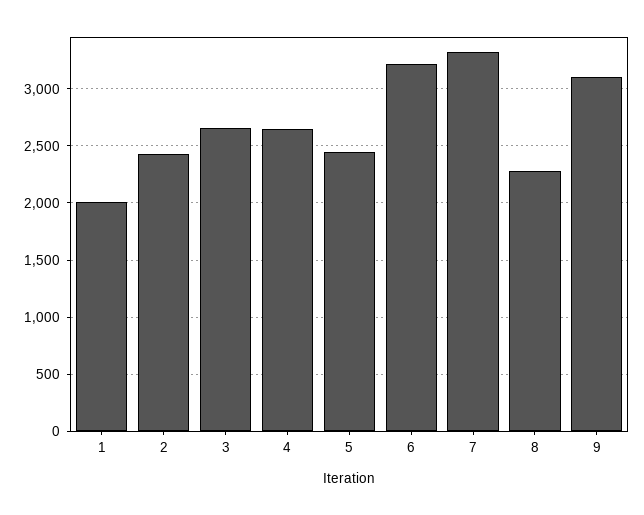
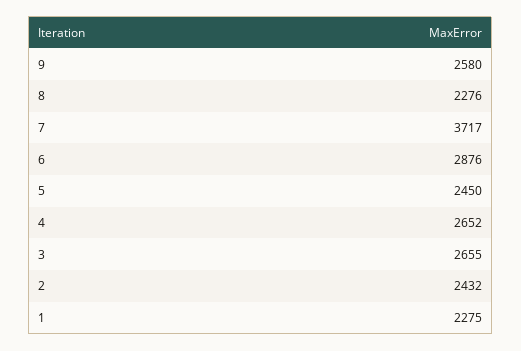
  {
-   "1": 2000,
+   "1": 2275,
    "2": 2432,
    "3": 2655,
    "4": 2652,
    "5": 2450,
-   "6": 3200,
+   "6": 2876,
-   "7": 3300,
+   "7": 3717,
    "8": 2276,
-   "9": 3100
+   "9": 2580
  }

